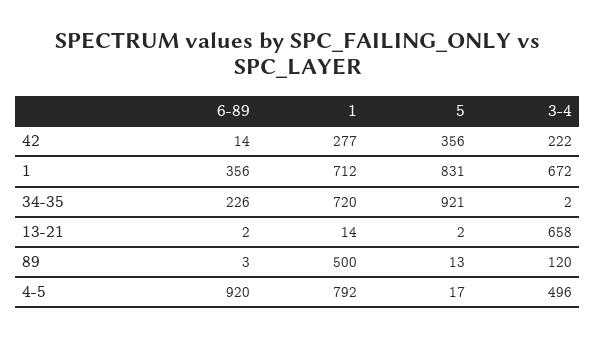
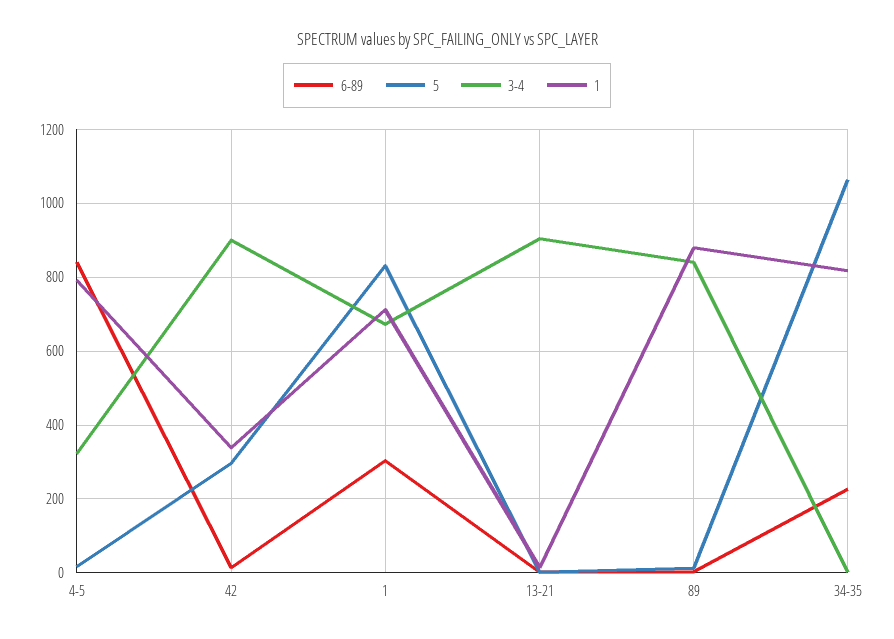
  {
    "6-89": {
      "42": 14,
-     "1": 356,
+     "1": 300,
      "34-35": 226,
      "13-21": 2,
      "89": 3,
-     "4-5": 920
+     "4-5": 840
    },
    "1": {
-     "42": 277,
+     "42": 340,
      "1": 712,
-     "34-35": 720,
+     "34-35": 820,
      "13-21": 14,
-     "89": 500,
+     "89": 880,
      "4-5": 792
    },
    "5": {
-     "42": 356,
+     "42": 300,
      "1": 831,
-     "34-35": 921,
+     "34-35": 1060,
      "13-21": 2,
      "89": 13,
      "4-5": 17
    },
    "3-4": {
-     "42": 222,
+     "42": 900,
      "1": 672,
      "34-35": 2,
-     "13-21": 658,
+     "13-21": 900,
-     "89": 120,
+     "89": 840,
-     "4-5": 496
+     "4-5": 320
    }
  }

